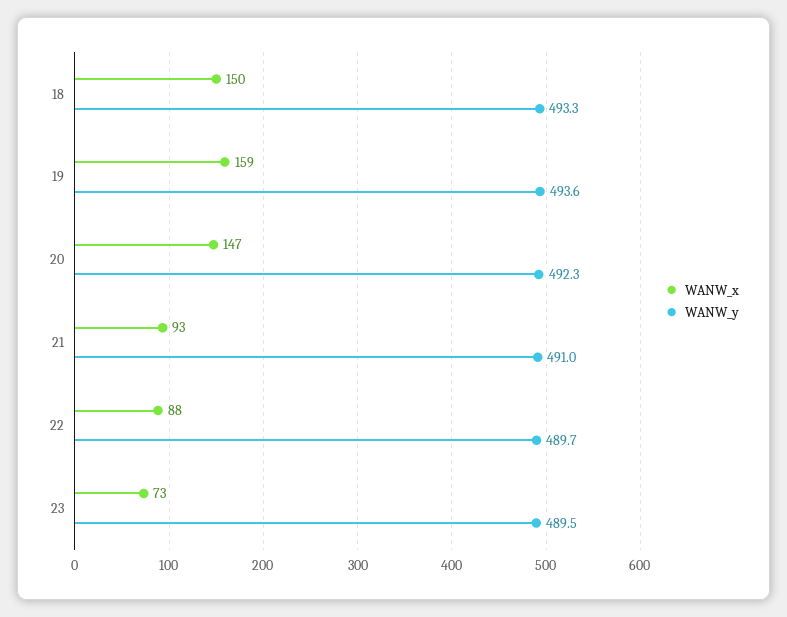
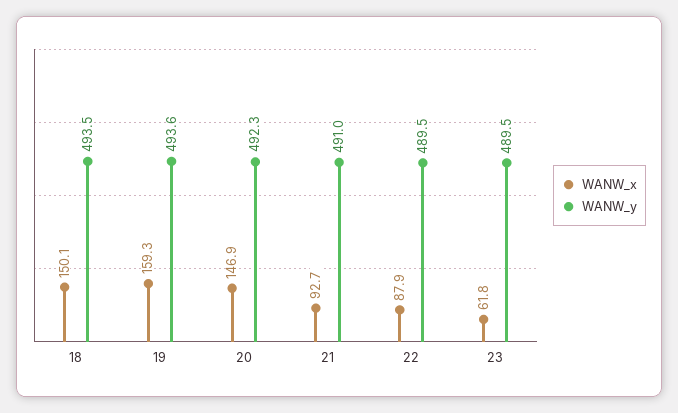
  {
    "WANW_x": {
      "18": 150.1,
      "19": 159.3,
      "20": 146.9,
      "21": 92.7,
      "22": 87.9,
-     "23": 73
+     "23": 61.8
    },
    "WANW_y": {
-     "18": 493.3,
+     "18": 493.5,
      "19": 493.6,
      "20": 492.3,
      "21": 491,
-     "22": 489.7,
+     "22": 489.5,
      "23": 489.5
    }
  }

